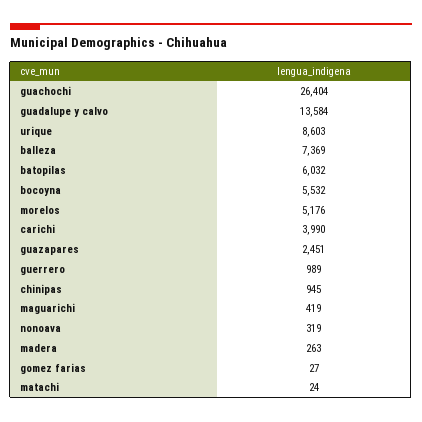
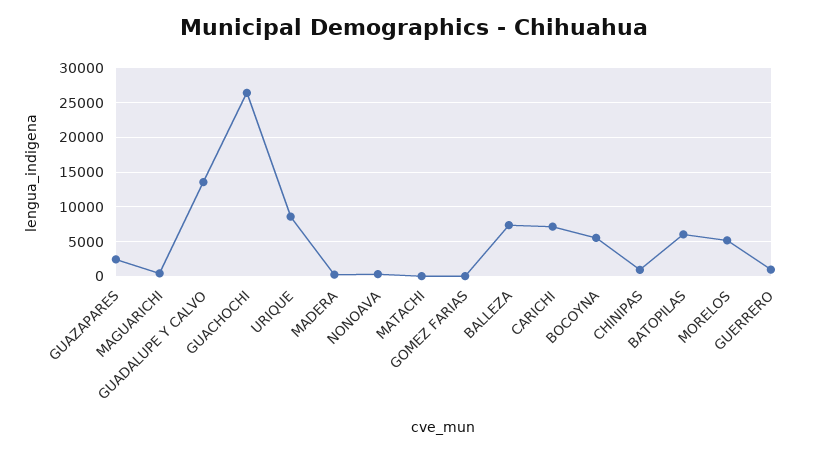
  {
    "guachochi": 26404,
    "guadalupe y calvo": 13584,
    "urique": 8603,
    "balleza": 7369,
    "batopilas": 6032,
    "bocoyna": 5532,
    "morelos": 5176,
-   "carichi": 3990,
+   "carichi": 7000,
    "guazapares": 2451,
    "guerrero": 989,
    "chinipas": 945,
    "maguarichi": 419,
    "nonoava": 319,
    "madera": 263,
    "gomez farias": 27,
    "matachi": 24
  }

